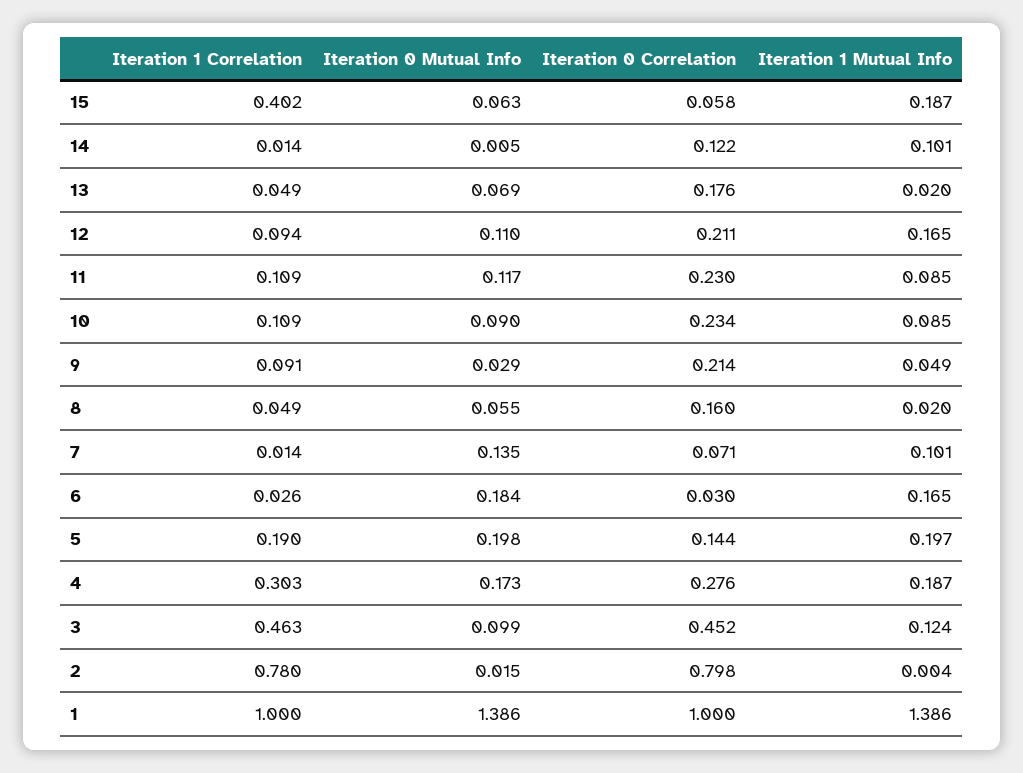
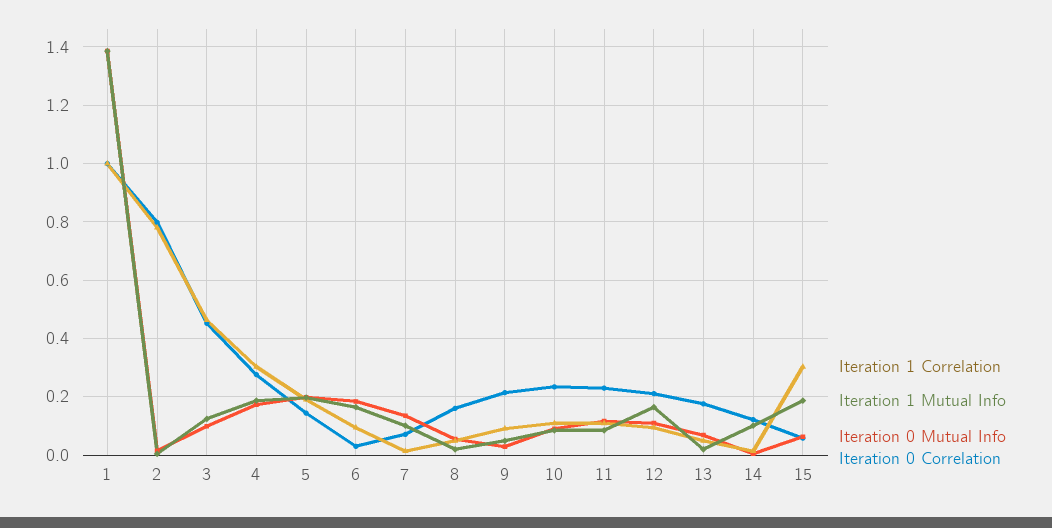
  {
    "Iteration 1 Correlation": {
-     "15": 0.402,
+     "15": 0.3,
      "14": 0.014,
      "13": 0.049,
      "12": 0.094,
      "11": 0.109,
      "10": 0.109,
      "9": 0.091,
      "8": 0.049,
      "7": 0.014,
-     "6": 0.026,
+     "6": 0.1,
      "5": 0.19,
      "4": 0.303,
      "3": 0.463,
      "2": 0.78,
      "1": 1
    },
    "Iteration 0 Mutual Info": {
      "15": 0.063,
      "14": 0.005,
      "13": 0.069,
      "12": 0.11,
      "11": 0.117,
      "10": 0.09,
      "9": 0.029,
      "8": 0.055,
      "7": 0.135,
      "6": 0.184,
      "5": 0.198,
      "4": 0.173,
      "3": 0.099,
      "2": 0.015,
      "1": 1.386
    },
    "Iteration 0 Correlation": {
      "15": 0.058,
      "14": 0.122,
      "13": 0.176,
      "12": 0.211,
      "11": 0.23,
      "10": 0.234,
      "9": 0.214,
      "8": 0.16,
      "7": 0.071,
      "6": 0.03,
      "5": 0.144,
      "4": 0.276,
      "3": 0.452,
      "2": 0.798,
      "1": 1
    },
    "Iteration 1 Mutual Info": {
      "15": 0.187,
      "14": 0.101,
      "13": 0.02,
      "12": 0.165,
      "11": 0.085,
      "10": 0.085,
      "9": 0.049,
      "8": 0.02,
      "7": 0.101,
      "6": 0.165,
      "5": 0.197,
      "4": 0.187,
      "3": 0.124,
      "2": 0.004,
      "1": 1.386
    }
  }

